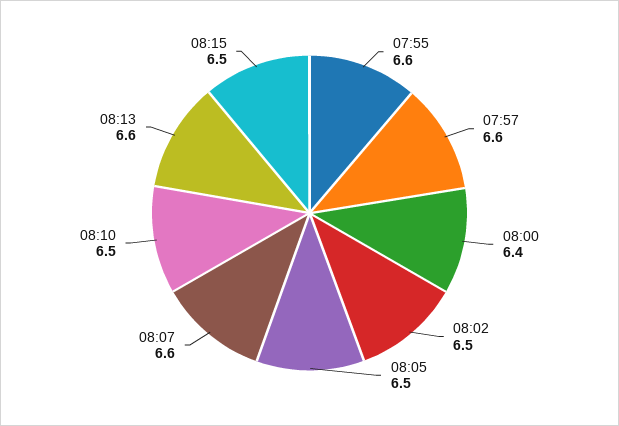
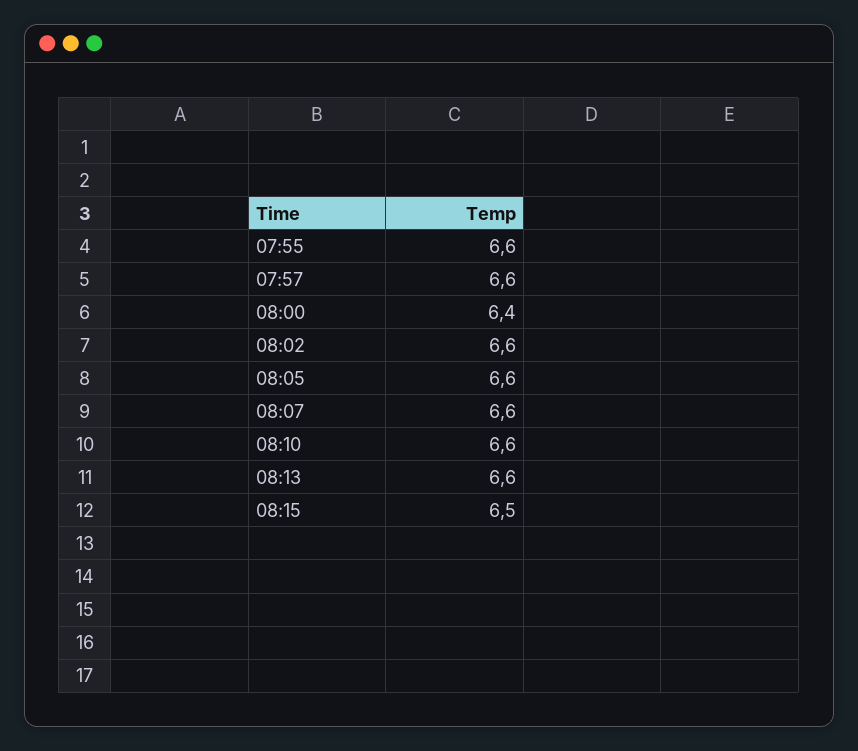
  {
    "07:55": 6.6,
    "07:57": 6.6,
    "08:00": 6.4,
-   "08:02": 6.5,
+   "08:02": 6.6,
-   "08:05": 6.5,
+   "08:05": 6.6,
    "08:07": 6.6,
-   "08:10": 6.5,
+   "08:10": 6.6,
    "08:13": 6.6,
    "08:15": 6.5
  }

